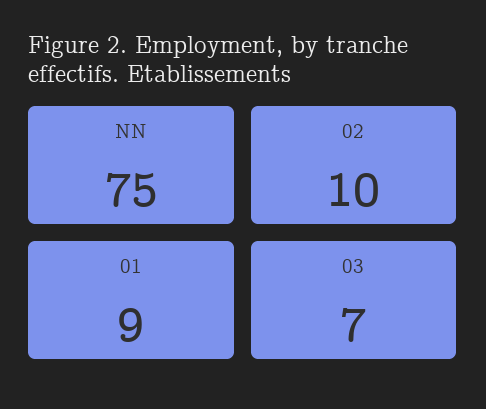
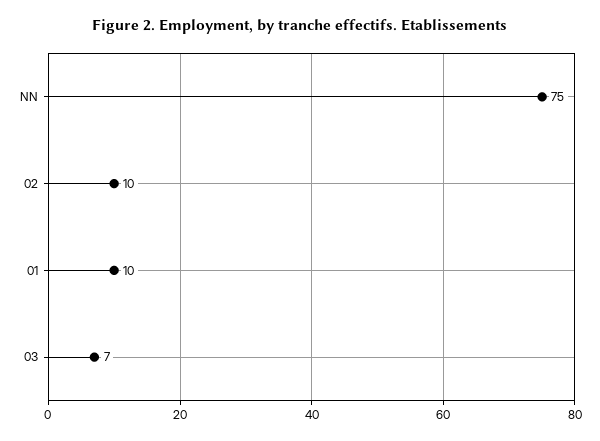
  {
    "NN": 75,
    "02": 10,
-   "01": 9,
+   "01": 10,
    "03": 7
  }

